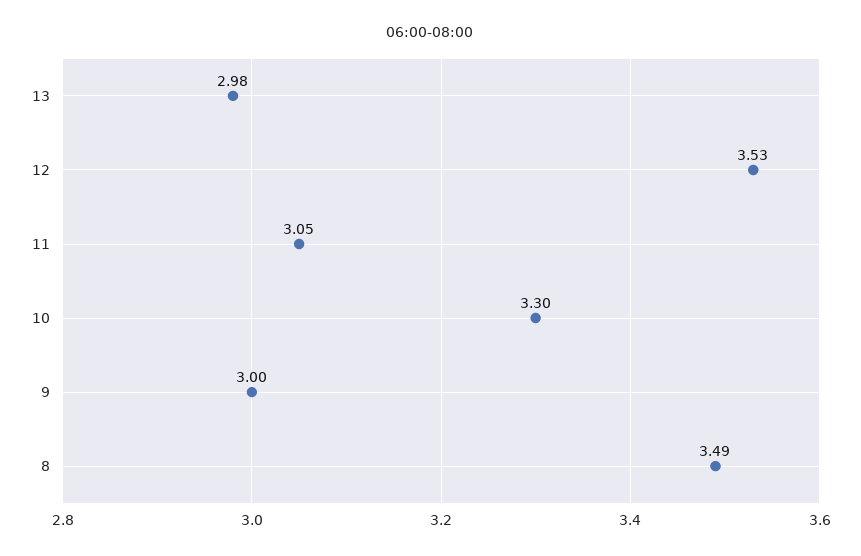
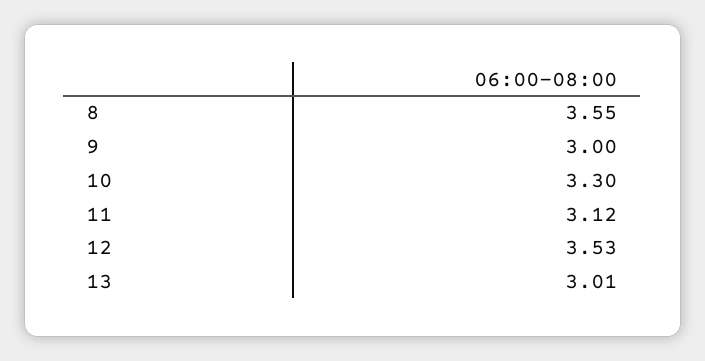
  {
-   "13": 2.98,
+   "13": 3.01,
    "12": 3.53,
-   "11": 3.05,
+   "11": 3.12,
    "10": 3.3,
    "9": 3,
-   "8": 3.49
+   "8": 3.55
  }

